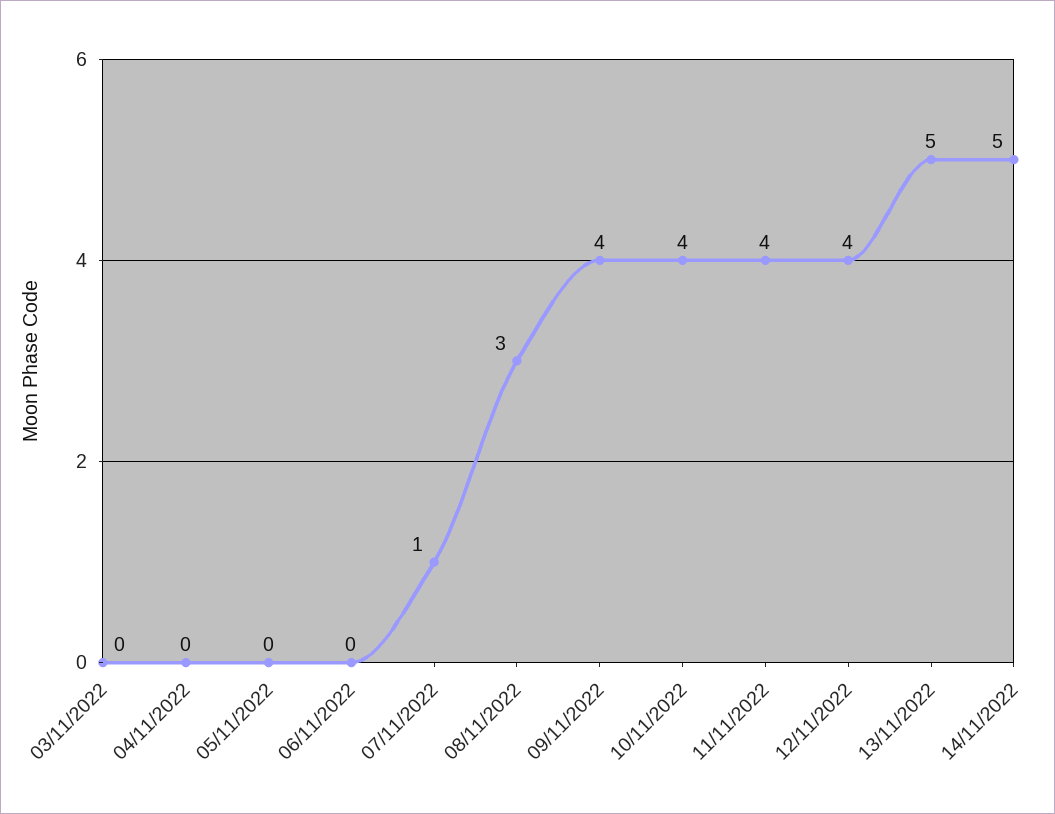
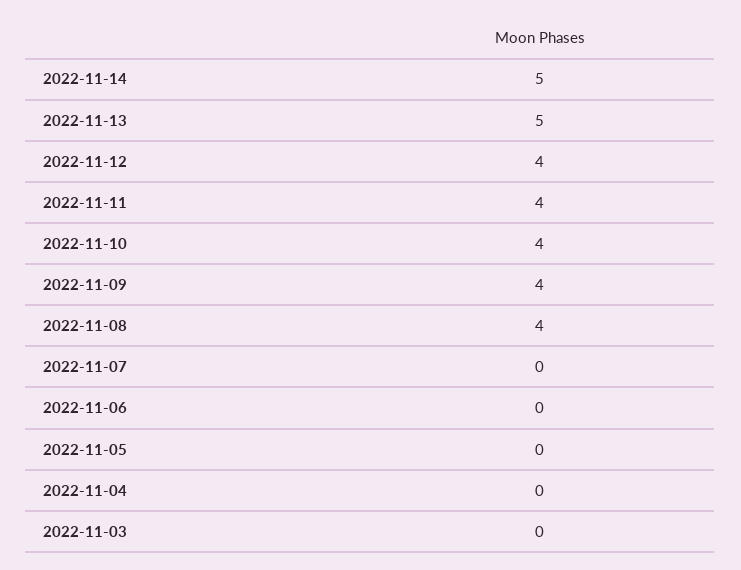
  {
    "03/11/2022": 0,
    "04/11/2022": 0,
    "05/11/2022": 0,
    "06/11/2022": 0,
-   "07/11/2022": 1,
+   "07/11/2022": 0,
-   "08/11/2022": 3,
+   "08/11/2022": 4,
    "09/11/2022": 4,
    "10/11/2022": 4,
    "11/11/2022": 4,
    "12/11/2022": 4,
    "13/11/2022": 5,
    "14/11/2022": 5
  }

